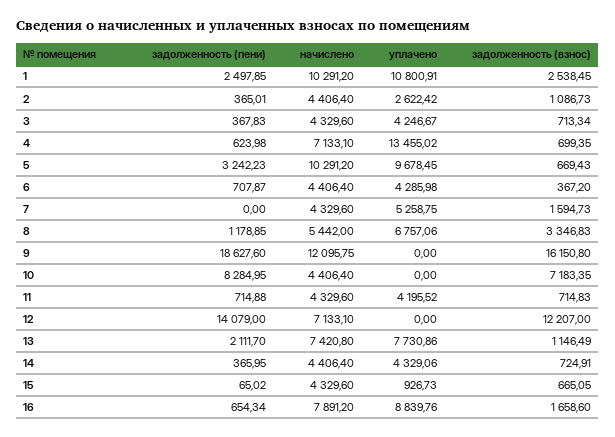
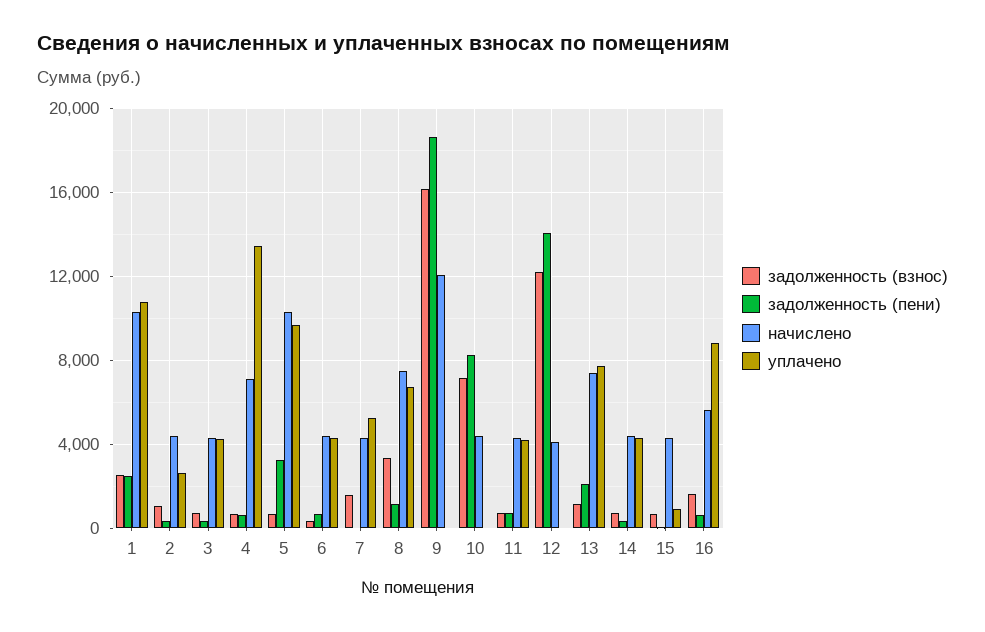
  {
    "задолженность (пени)": {
      "1": 2497.85,
      "2": 365.01,
      "3": 367.83,
      "4": 623.98,
      "5": 3242.23,
      "6": 707.87,
      "7": 0,
      "8": 1178.85,
      "9": 18627.6,
      "10": 8284.95,
      "11": 714.88,
      "12": 14079,
      "13": 2111.7,
      "14": 365.95,
      "15": 65.02,
      "16": 654.34
    },
    "начислено": {
      "1": 10291.2,
      "2": 4406.4,
      "3": 4329.6,
      "4": 7133.1,
      "5": 10291.2,
      "6": 4406.4,
      "7": 4329.6,
-     "8": 5442,
+     "8": 7500,
      "9": 12095.75,
      "10": 4406.4,
      "11": 4329.6,
-     "12": 7133.1,
+     "12": 4000,
      "13": 7420.8,
      "14": 4406.4,
      "15": 4329.6,
-     "16": 7891.2
+     "16": 5500
    },
    "уплачено": {
      "1": 10800.91,
      "2": 2622.42,
      "3": 4246.67,
      "4": 13455.02,
      "5": 9678.45,
      "6": 4285.98,
      "7": 5258.75,
      "8": 6757.06,
      "9": 0,
      "10": 0,
      "11": 4195.52,
      "12": 0,
      "13": 7730.86,
      "14": 4329.06,
      "15": 926.73,
      "16": 8839.76
    },
    "задолженность (взнос)": {
      "1": 2538.45,
      "2": 1086.73,
      "3": 713.34,
      "4": 699.35,
      "5": 669.43,
      "6": 367.2,
      "7": 1594.73,
      "8": 3346.83,
      "9": 16150.8,
      "10": 7183.35,
      "11": 714.83,
      "12": 12207,
      "13": 1146.49,
      "14": 724.91,
      "15": 665.05,
      "16": 1658.6
    }
  }

